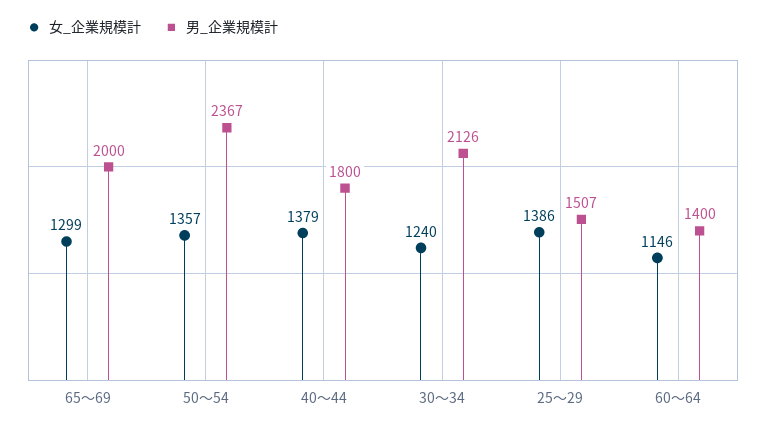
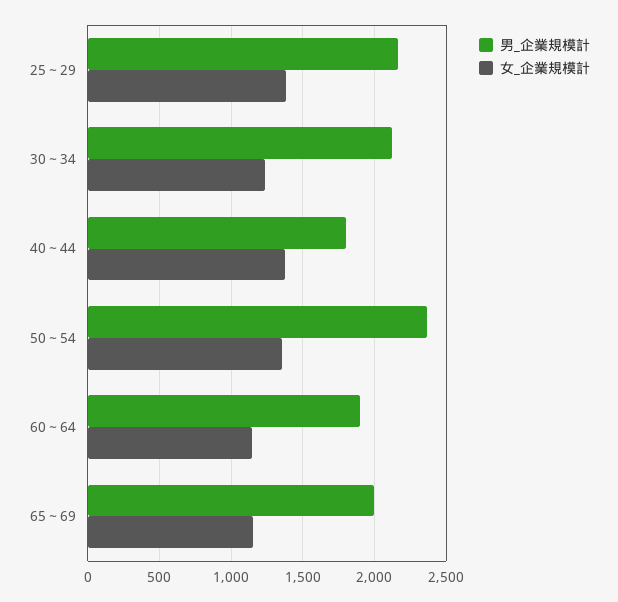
  {
    "女_企業規模計": {
-     "65～69": 1299,
+     "65～69": 1150,
      "50～54": 1357,
      "40～44": 1379,
      "30～34": 1240,
      "25～29": 1386,
      "60～64": 1146
    },
    "男_企業規模計": {
      "65～69": 2000,
      "50～54": 2367,
      "40～44": 1800,
      "30～34": 2126,
-     "25～29": 1507,
+     "25～29": 2150,
-     "60～64": 1400
+     "60～64": 1900
    }
  }

